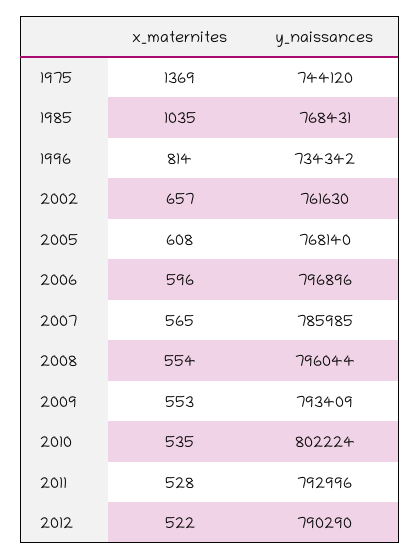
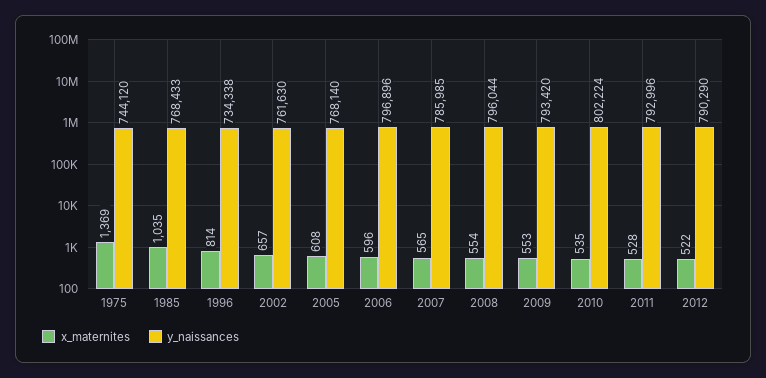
  {
    "x_maternites": {
      "1975": 1369,
      "1985": 1035,
      "1996": 814,
      "2002": 657,
      "2005": 608,
      "2006": 596,
      "2007": 565,
      "2008": 554,
      "2009": 553,
      "2010": 535,
      "2011": 528,
      "2012": 522
    },
    "y_naissances": {
      "1975": 744120,
-     "1985": 768431,
+     "1985": 768433,
-     "1996": 734342,
+     "1996": 734338,
      "2002": 761630,
      "2005": 768140,
      "2006": 796896,
      "2007": 785985,
      "2008": 796044,
-     "2009": 793409,
+     "2009": 793420,
      "2010": 802224,
      "2011": 792996,
      "2012": 790290
    }
  }

